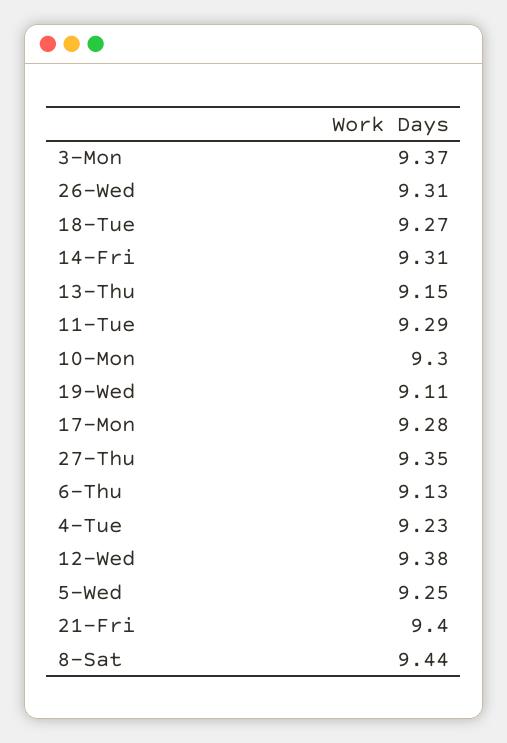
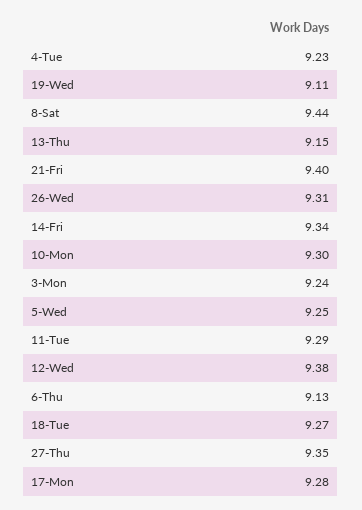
  {
-   "3-Mon": 9.37,
+   "3-Mon": 9.24,
    "26-Wed": 9.31,
    "18-Tue": 9.27,
-   "14-Fri": 9.31,
+   "14-Fri": 9.34,
    "13-Thu": 9.15,
    "11-Tue": 9.29,
    "10-Mon": 9.3,
    "19-Wed": 9.11,
    "17-Mon": 9.28,
    "27-Thu": 9.35,
    "6-Thu": 9.13,
    "4-Tue": 9.23,
    "12-Wed": 9.38,
    "5-Wed": 9.25,
    "21-Fri": 9.4,
    "8-Sat": 9.44
  }

